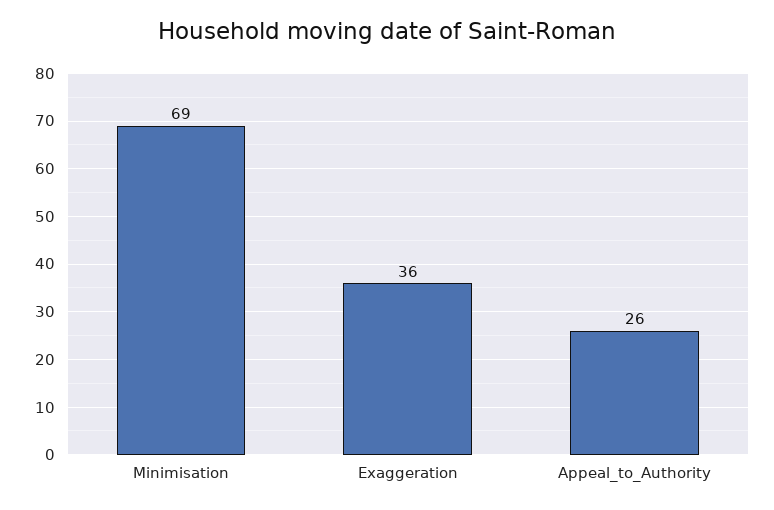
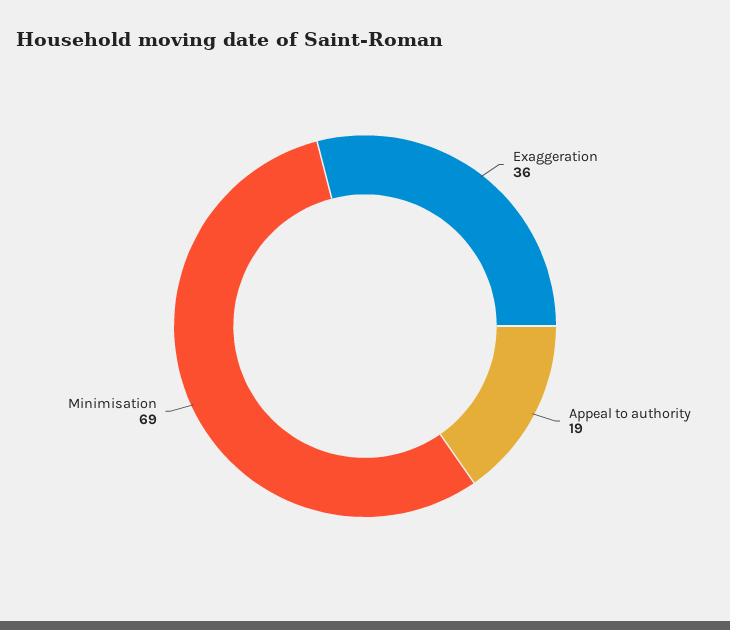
  {
    "Minimisation": 69,
    "Exaggeration": 36,
-   "Appeal_to_Authority": 26
+   "Appeal_to_Authority": 19
  }

